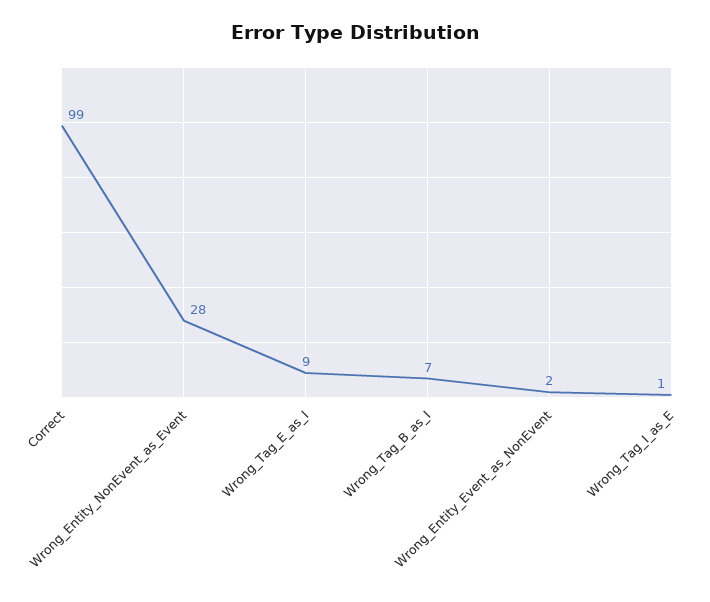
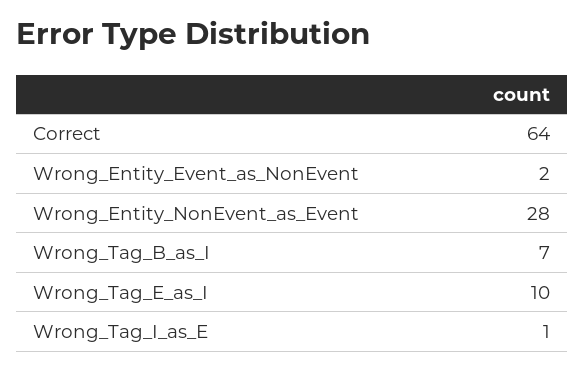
  {
-   "Correct": 99,
+   "Correct": 64,
    "Wrong_Entity_NonEvent_as_Event": 28,
-   "Wrong_Tag_E_as_I": 9,
+   "Wrong_Tag_E_as_I": 10,
    "Wrong_Tag_B_as_I": 7,
    "Wrong_Entity_Event_as_NonEvent": 2,
    "Wrong_Tag_I_as_E": 1
  }

